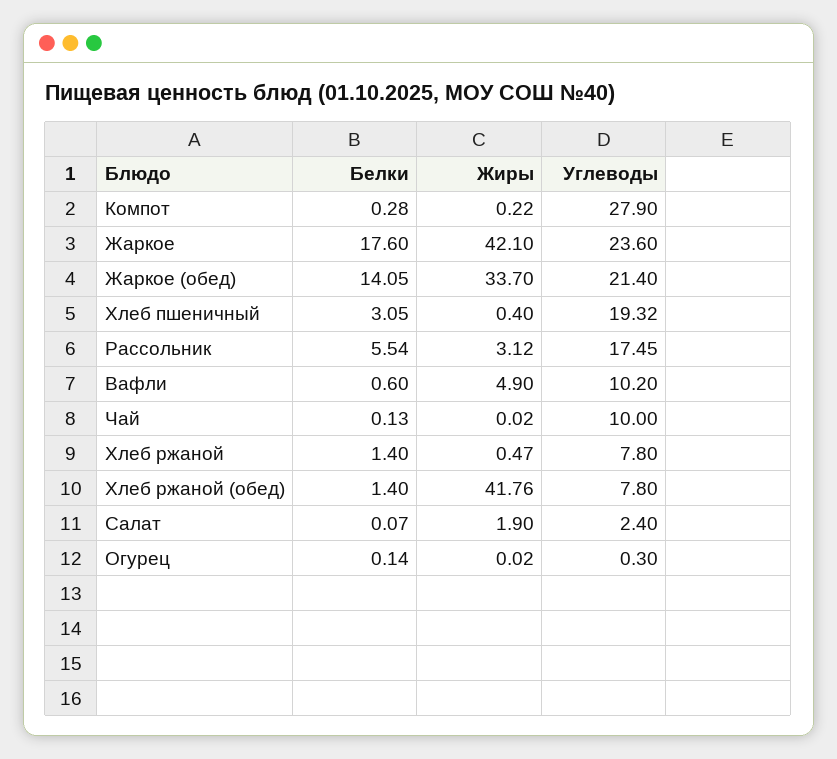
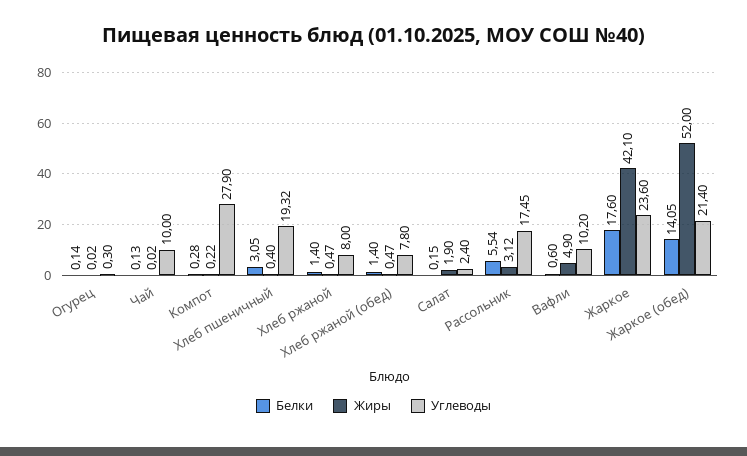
  {
    "Белки": {
      "Компот": 0.28,
      "Жаркое": 17.6,
      "Жаркое (обед)": 14.05,
      "Хлеб пшеничный": 3.05,
      "Рассольник": 5.54,
      "Вафли": 0.6,
      "Чай": 0.13,
      "Хлеб ржаной": 1.4,
      "Хлеб ржаной (обед)": 1.4,
-     "Салат": 0.07,
+     "Салат": 0.15,
      "Огурец": 0.14
    },
    "Жиры": {
      "Компот": 0.22,
      "Жаркое": 42.1,
-     "Жаркое (обед)": 33.7,
+     "Жаркое (обед)": 52,
      "Хлеб пшеничный": 0.4,
      "Рассольник": 3.12,
      "Вафли": 4.9,
      "Чай": 0.02,
      "Хлеб ржаной": 0.47,
-     "Хлеб ржаной (обед)": 41.76,
+     "Хлеб ржаной (обед)": 0.47,
      "Салат": 1.9,
      "Огурец": 0.02
    },
    "Углеводы": {
      "Компот": 27.9,
      "Жаркое": 23.6,
      "Жаркое (обед)": 21.4,
      "Хлеб пшеничный": 19.32,
      "Рассольник": 17.45,
      "Вафли": 10.2,
      "Чай": 10,
-     "Хлеб ржаной": 7.8,
+     "Хлеб ржаной": 8,
      "Хлеб ржаной (обед)": 7.8,
      "Салат": 2.4,
      "Огурец": 0.3
    }
  }

